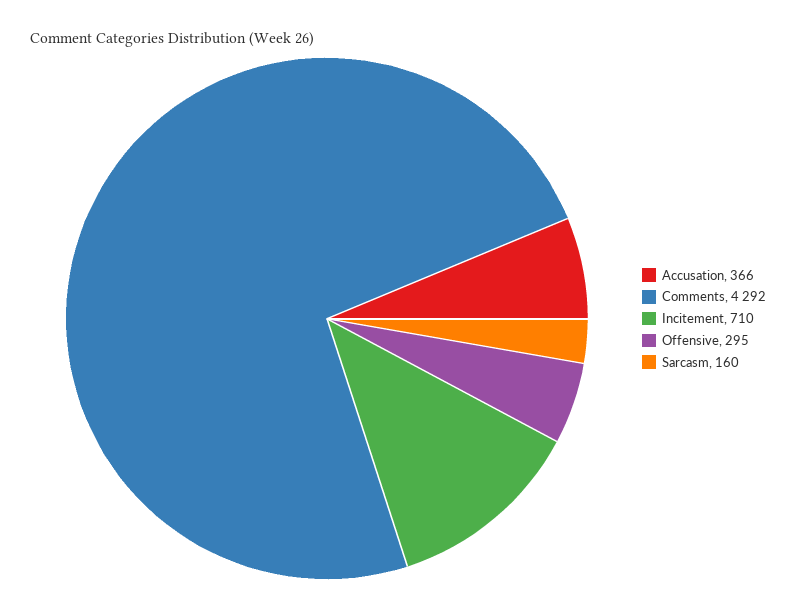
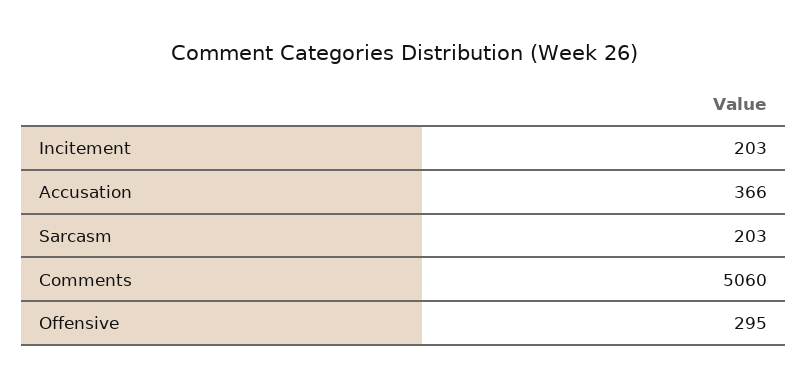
  {
    "Accusation": 366,
-   "Comments": 4292,
+   "Comments": 5060,
-   "Incitement": 710,
+   "Incitement": 203,
    "Offensive": 295,
-   "Sarcasm": 160
+   "Sarcasm": 203
  }

